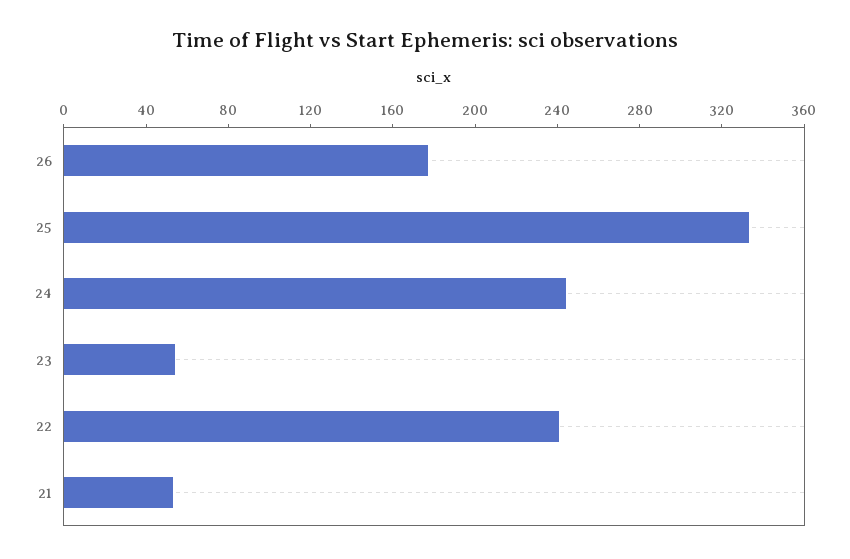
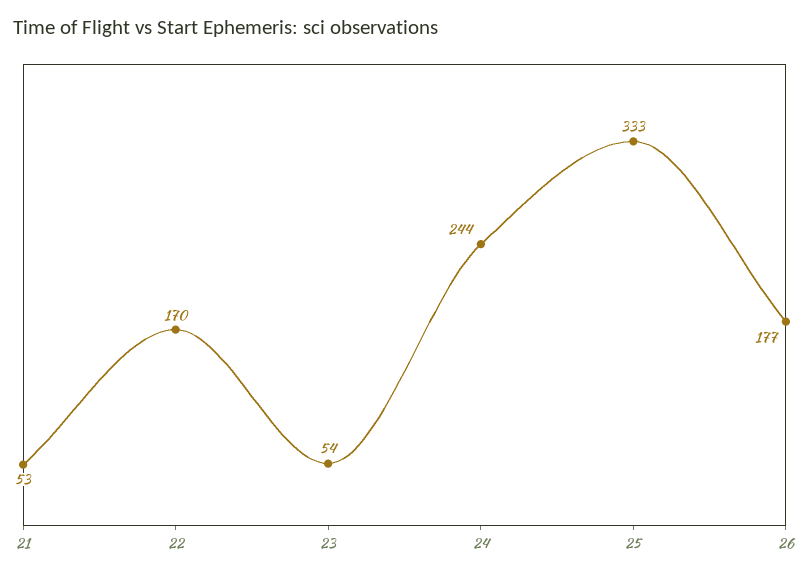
  {
    "26": 177,
    "25": 333,
    "24": 244,
    "23": 54,
-   "22": 240,
+   "22": 170,
    "21": 53
  }

